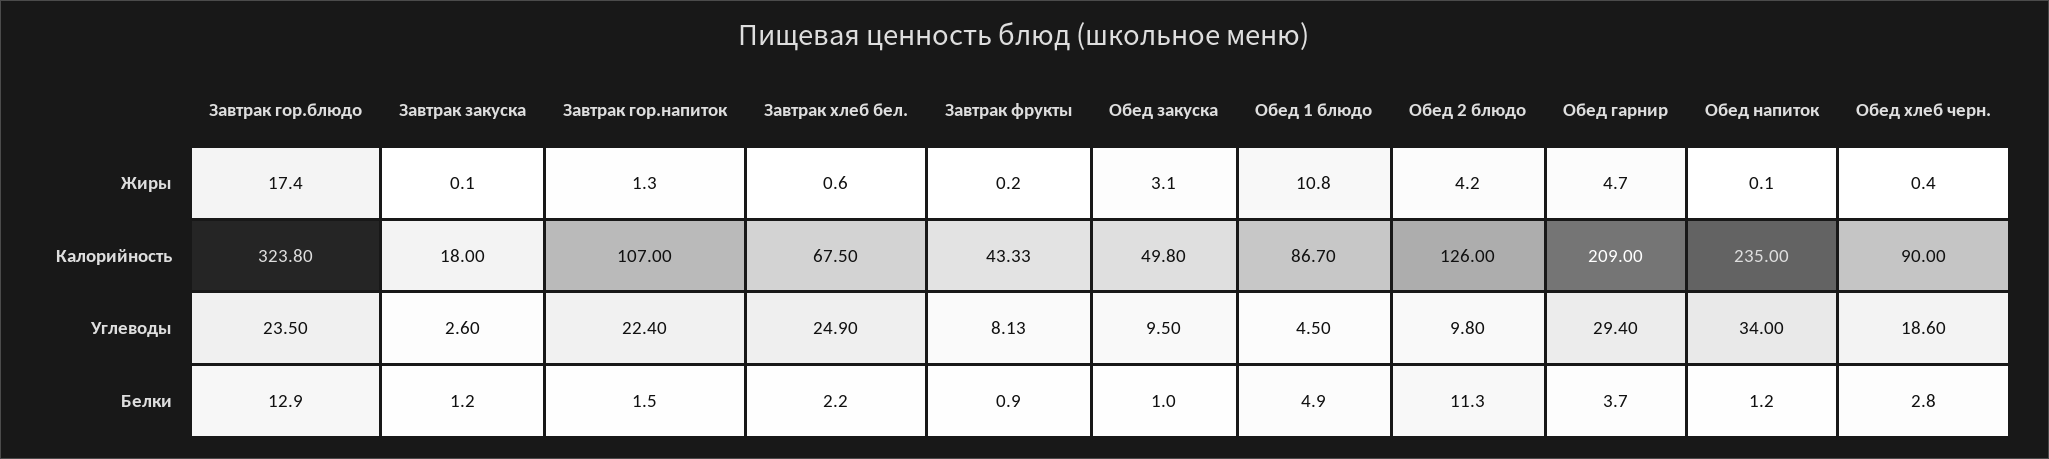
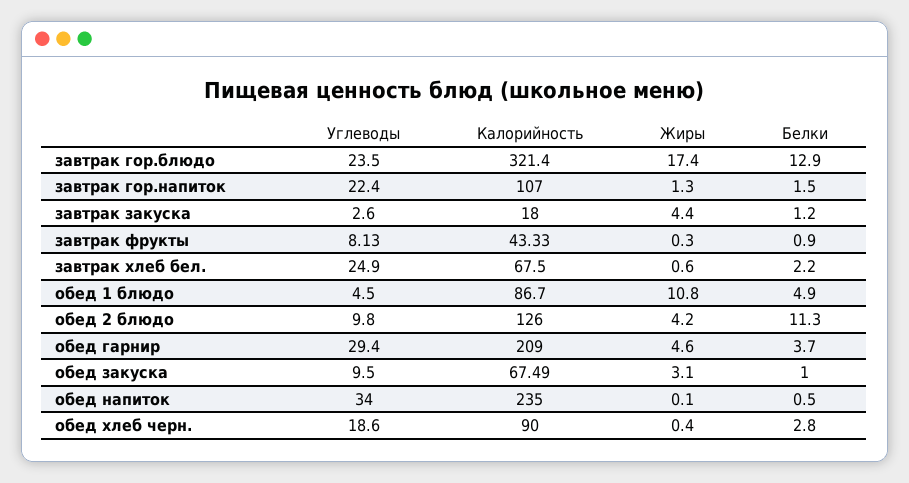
  {
    "Завтрак гор.блюдо": {
      "Жиры": 17.4,
-     "Калорийность": 323.8,
+     "Калорийность": 321.4,
      "Углеводы": 23.5,
      "Белки": 12.9
    },
    "Завтрак закуска": {
-     "Жиры": 0.1,
+     "Жиры": 4.4,
      "Калорийность": 18,
      "Углеводы": 2.6,
      "Белки": 1.2
    },
    "Завтрак гор.напиток": {
      "Жиры": 1.3,
      "Калорийность": 107,
      "Углеводы": 22.4,
      "Белки": 1.5
    },
    "Завтрак хлеб бел.": {
      "Жиры": 0.6,
      "Калорийность": 67.5,
      "Углеводы": 24.9,
      "Белки": 2.2
    },
    "Завтрак фрукты": {
-     "Жиры": 0.2,
+     "Жиры": 0.3,
      "Калорийность": 43.33,
      "Углеводы": 8.13,
      "Белки": 0.9
    },
    "Обед закуска": {
      "Жиры": 3.1,
-     "Калорийность": 49.8,
+     "Калорийность": 67.49,
      "Углеводы": 9.5,
      "Белки": 1
    },
    "Обед 1 блюдо": {
      "Жиры": 10.8,
      "Калорийность": 86.7,
      "Углеводы": 4.5,
      "Белки": 4.9
    },
    "Обед 2 блюдо": {
      "Жиры": 4.2,
      "Калорийность": 126,
      "Углеводы": 9.8,
      "Белки": 11.3
    },
    "Обед гарнир": {
-     "Жиры": 4.7,
+     "Жиры": 4.6,
      "Калорийность": 209,
      "Углеводы": 29.4,
      "Белки": 3.7
    },
    "Обед напиток": {
      "Жиры": 0.1,
      "Калорийность": 235,
      "Углеводы": 34,
-     "Белки": 1.2
+     "Белки": 0.5
    },
    "Обед хлеб черн.": {
      "Жиры": 0.4,
      "Калорийность": 90,
      "Углеводы": 18.6,
      "Белки": 2.8
    }
  }

